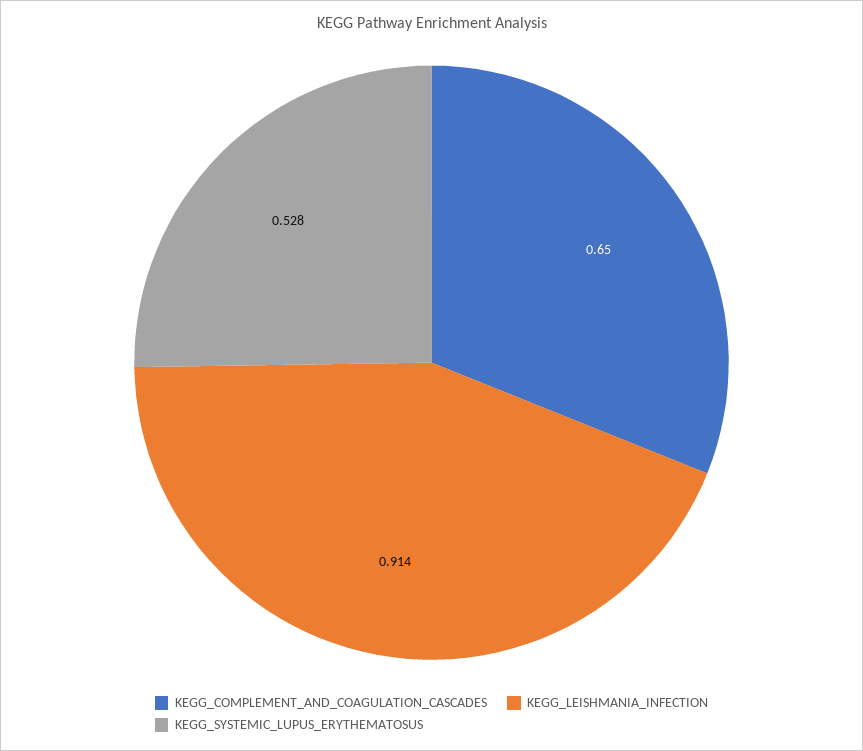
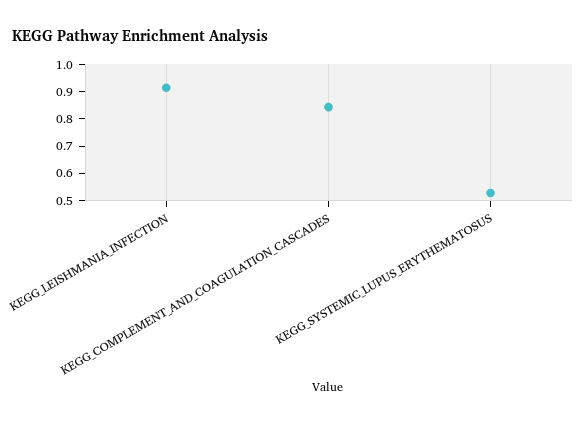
  {
-   "KEGG_COMPLEMENT_AND_COAGULATION_CASCADES": 0.65,
+   "KEGG_COMPLEMENT_AND_COAGULATION_CASCADES": 0.85,
    "KEGG_LEISHMANIA_INFECTION": 0.914,
    "KEGG_SYSTEMIC_LUPUS_ERYTHEMATOSUS": 0.528
  }

